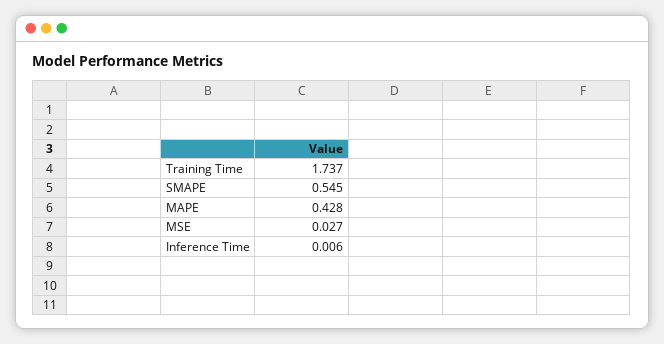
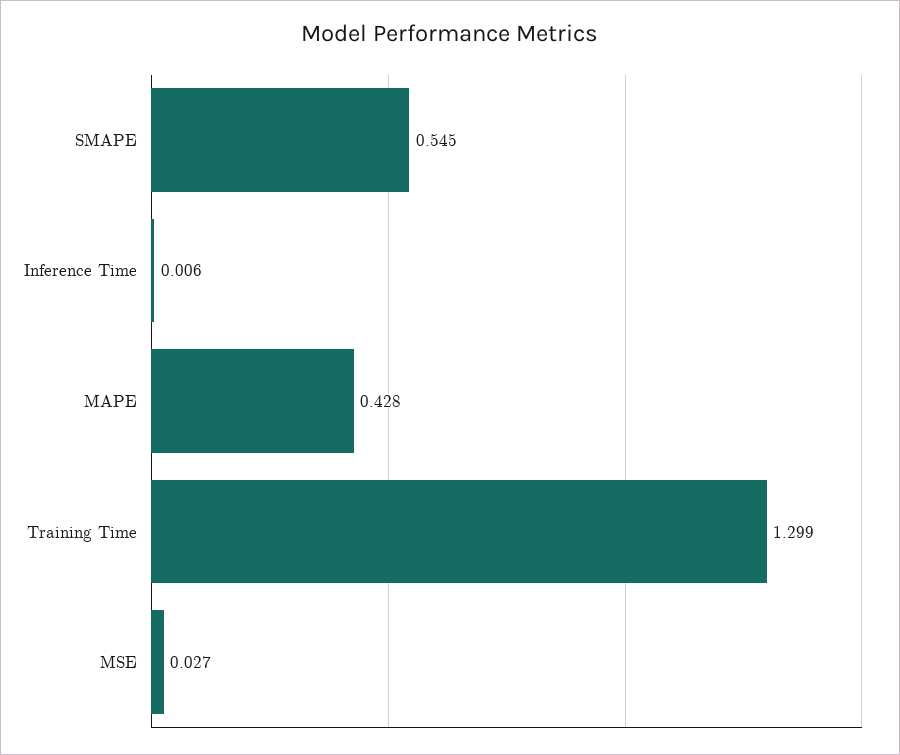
  {
-   "Training Time": 1.737,
+   "Training Time": 1.299,
    "SMAPE": 0.545,
    "MAPE": 0.428,
    "MSE": 0.027,
    "Inference Time": 0.006
  }

